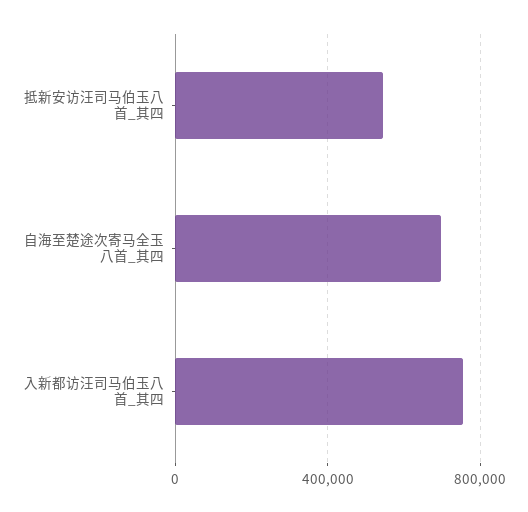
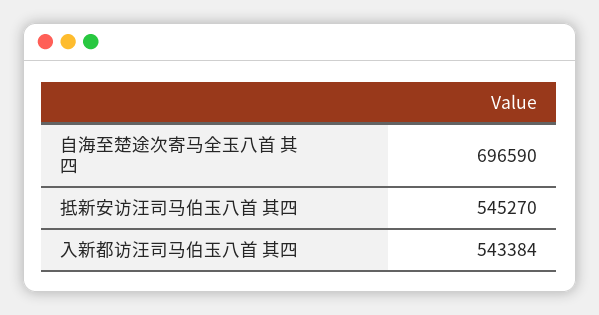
  {
    "抵新安访汪司马伯玉八首_其四": 545270,
    "自海至楚途次寄马全玉八首_其四": 696590,
-   "入新都访汪司马伯玉八首_其四": 750000
+   "入新都访汪司马伯玉八首_其四": 543384
  }

